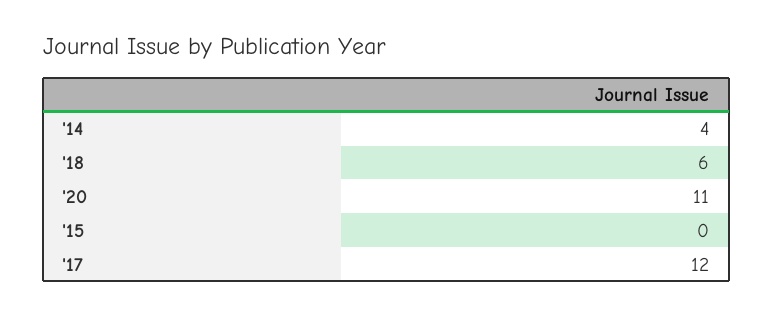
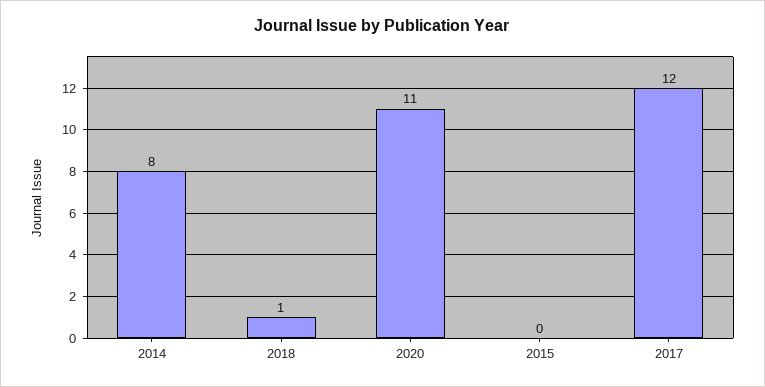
  {
-   "'14": 4,
+   "'14": 8,
-   "'18": 6,
+   "'18": 1,
    "'20": 11,
    "'15": 0,
    "'17": 12
  }

